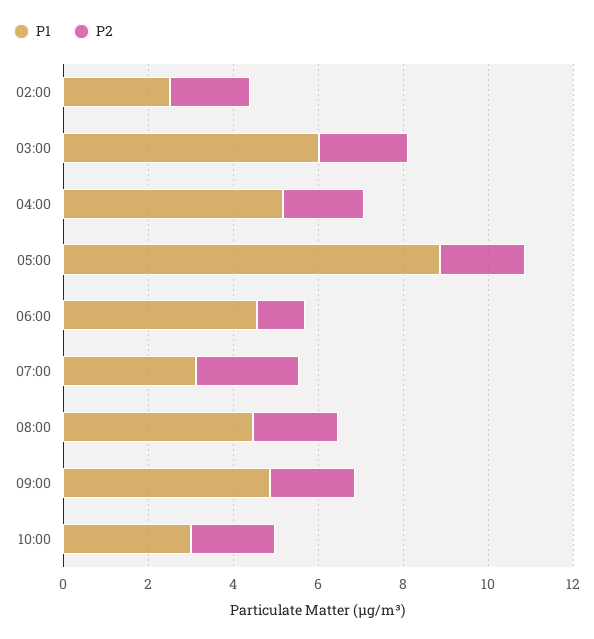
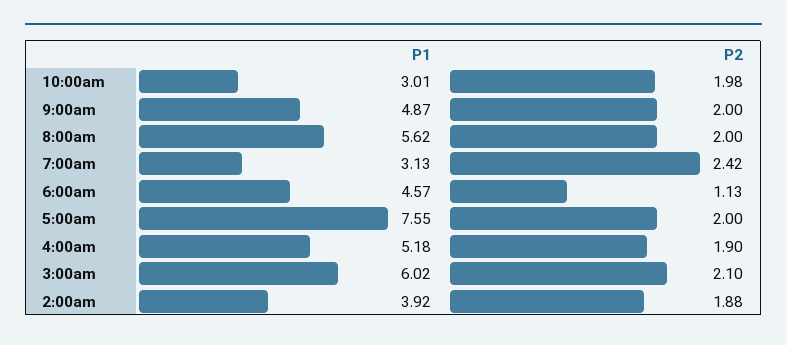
  {
    "P1": {
-     "02:00": 2.5,
+     "02:00": 3.92,
      "03:00": 6.02,
      "04:00": 5.18,
-     "05:00": 9,
+     "05:00": 7.55,
      "06:00": 4.57,
      "07:00": 3.13,
-     "08:00": 4.5,
+     "08:00": 5.62,
      "09:00": 4.87,
      "10:00": 3.01
    },
    "P2": {
      "02:00": 1.88,
      "03:00": 2.1,
      "04:00": 1.9,
      "05:00": 2,
      "06:00": 1.13,
      "07:00": 2.42,
      "08:00": 2,
      "09:00": 2,
      "10:00": 1.98
    }
  }

